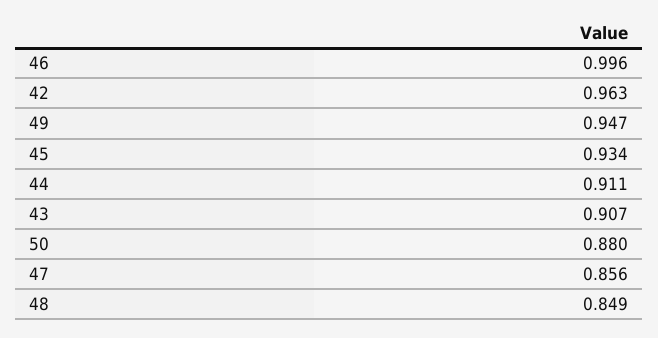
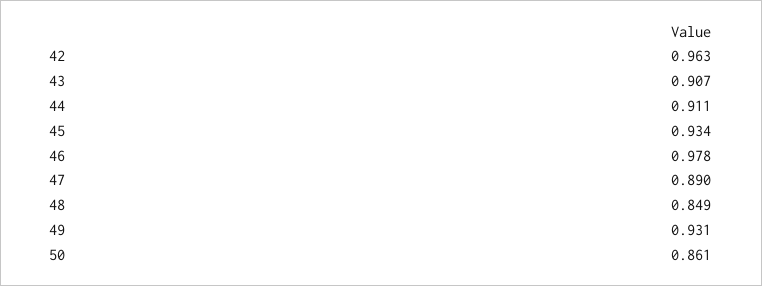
  {
-   "46": 0.996,
+   "46": 0.978,
    "42": 0.963,
-   "49": 0.947,
+   "49": 0.931,
    "45": 0.934,
    "44": 0.911,
    "43": 0.907,
-   "50": 0.88,
+   "50": 0.861,
-   "47": 0.856,
+   "47": 0.89,
    "48": 0.849
  }

